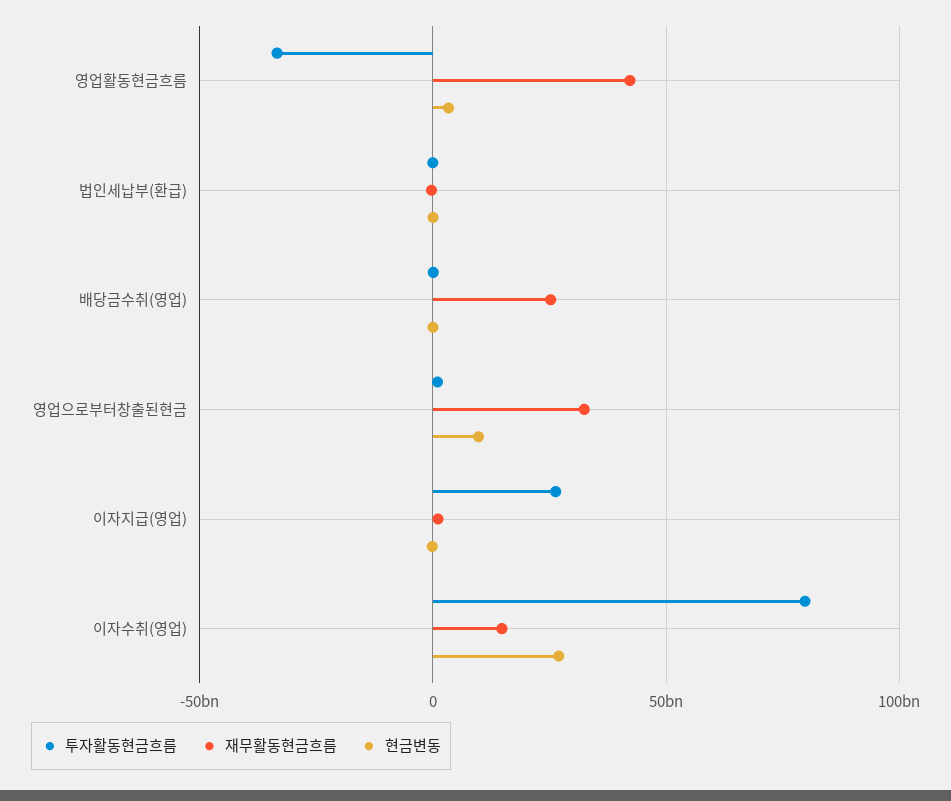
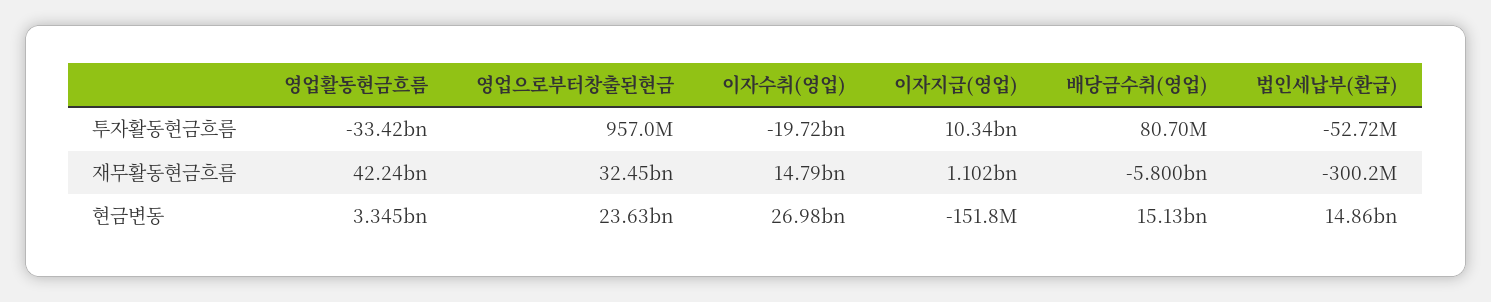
  {
    "투자활동현금흐름": {
      "영업활동현금흐름": -33420000000,
      "법인세납부(환급)": -52720000,
      "배당금수취(영업)": 80700000,
      "영업으로부터창출된현금": 957000000,
-     "이자지급(영업)": 25000000000,
+     "이자지급(영업)": 10340000000,
-     "이자수취(영업)": 80000000000
+     "이자수취(영업)": -19720000000
    },
    "재무활동현금흐름": {
      "영업활동현금흐름": 42240000000,
      "법인세납부(환급)": -300200000,
-     "배당금수취(영업)": 25000000000,
+     "배당금수취(영업)": -5800000000,
      "영업으로부터창출된현금": 32450000000,
      "이자지급(영업)": 1102000000,
      "이자수취(영업)": 14790000000
    },
    "현금변동": {
      "영업활동현금흐름": 3345000000,
-     "법인세납부(환급)": 0,
+     "법인세납부(환급)": 14860000000,
-     "배당금수취(영업)": 0,
+     "배당금수취(영업)": 15130000000,
-     "영업으로부터창출된현금": 10000000000,
+     "영업으로부터창출된현금": 23630000000,
      "이자지급(영업)": -151800000,
      "이자수취(영업)": 26980000000
    }
  }

